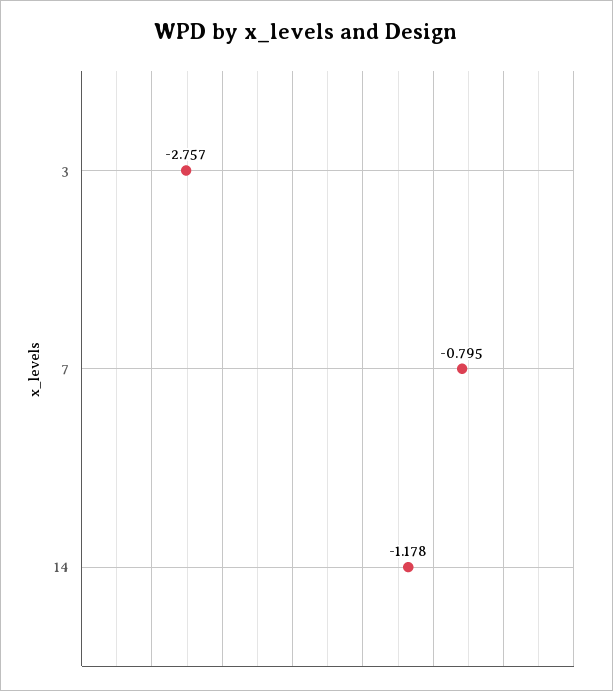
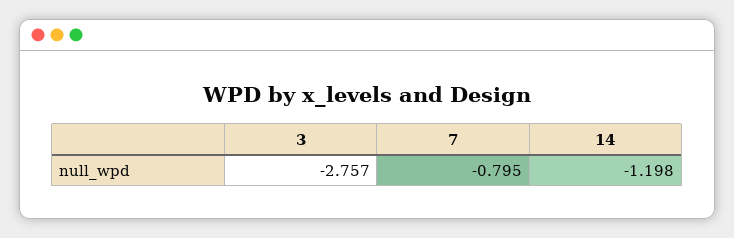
  {
    "3": -2.757,
    "7": -0.795,
-   "14": -1.178
+   "14": -1.198
  }

